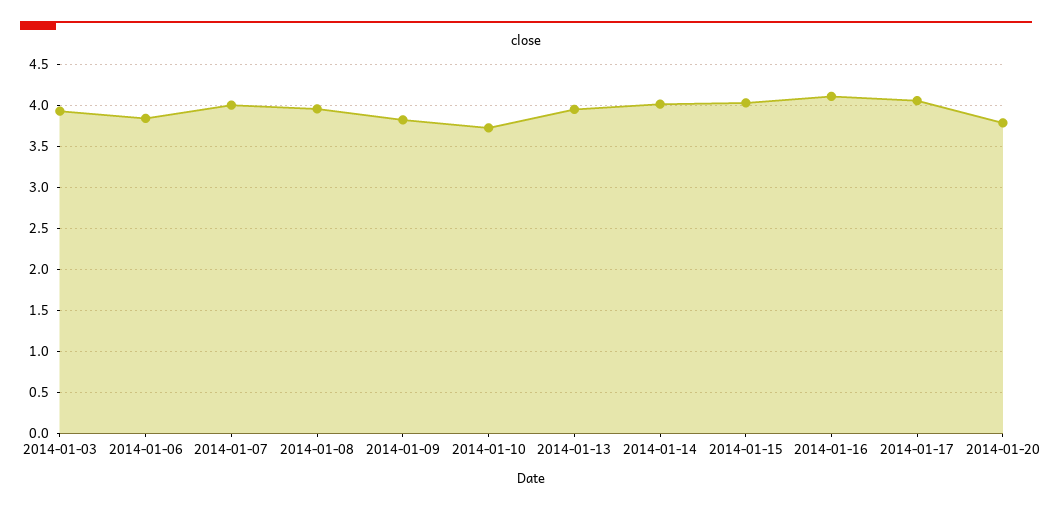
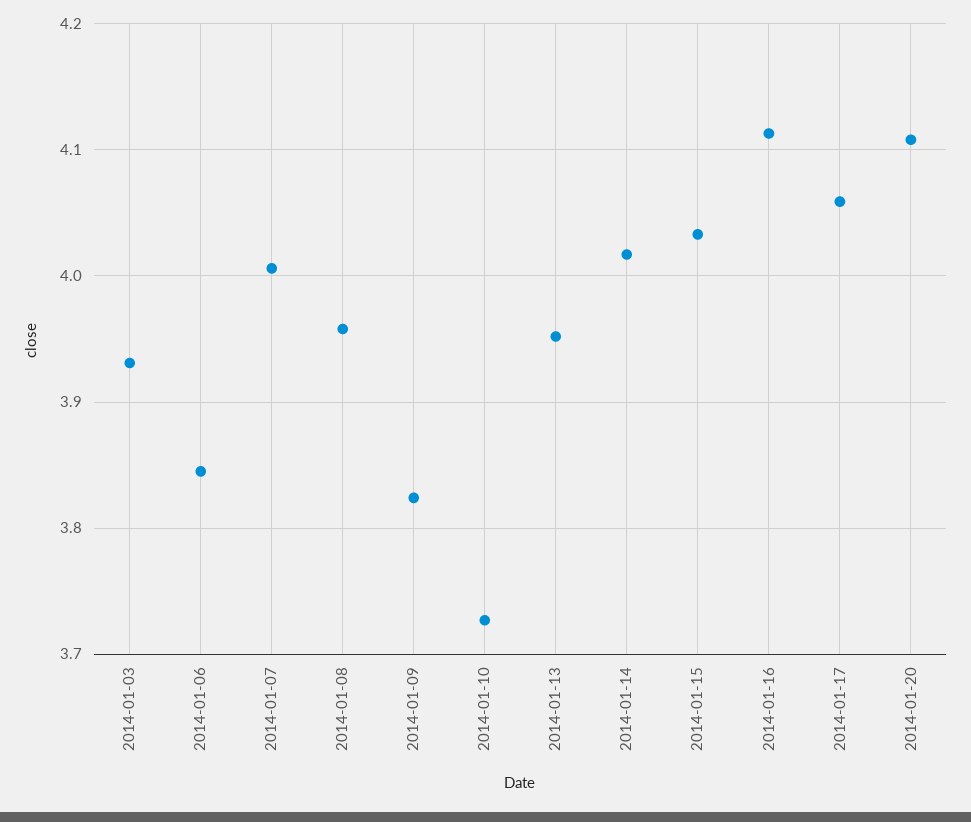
  {
    "2014-01-03": 3.93,
    "2014-01-06": 3.85,
    "2014-01-07": 4.01,
    "2014-01-08": 3.96,
    "2014-01-09": 3.82,
    "2014-01-10": 3.73,
    "2014-01-13": 3.95,
    "2014-01-14": 4.02,
    "2014-01-15": 4.03,
    "2014-01-16": 4.11,
    "2014-01-17": 4.06,
-   "2014-01-20": 3.8
+   "2014-01-20": 4.11
  }

